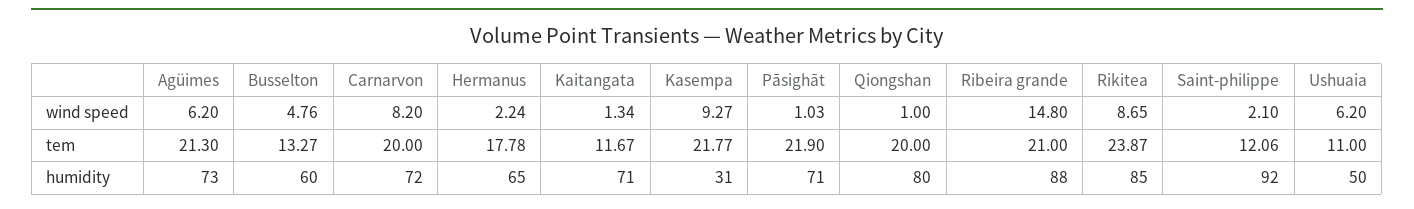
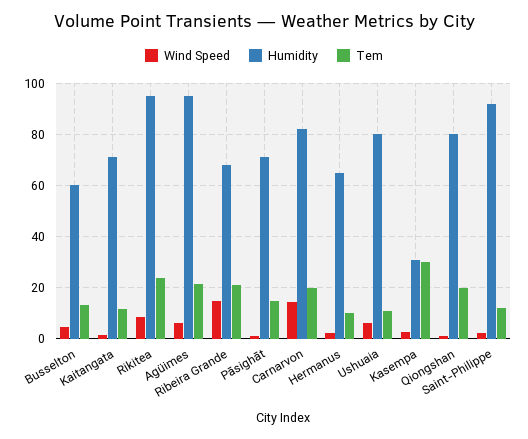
  {
    "wind speed": {
      "Agüimes": 6.2,
      "Busselton": 4.76,
-     "Carnarvon": 8.2,
+     "Carnarvon": 15,
      "Hermanus": 2.24,
      "Kaitangata": 1.34,
-     "Kasempa": 9.27,
+     "Kasempa": 2.5,
      "Pāsighāt": 1.03,
      "Qiongshan": 1,
      "Ribeira grande": 14.8,
      "Rikitea": 8.65,
      "Saint-philippe": 2.1,
      "Ushuaia": 6.2
    },
    "tem": {
      "Agüimes": 21.3,
      "Busselton": 13.27,
      "Carnarvon": 20,
-     "Hermanus": 17.78,
+     "Hermanus": 10,
      "Kaitangata": 11.67,
-     "Kasempa": 21.77,
+     "Kasempa": 30,
-     "Pāsighāt": 21.9,
+     "Pāsighāt": 15,
      "Qiongshan": 20,
      "Ribeira grande": 21,
      "Rikitea": 23.87,
      "Saint-philippe": 12.06,
      "Ushuaia": 11
    },
    "humidity": {
-     "Agüimes": 73,
+     "Agüimes": 95,
      "Busselton": 60,
-     "Carnarvon": 72,
+     "Carnarvon": 82.5,
      "Hermanus": 65,
      "Kaitangata": 71,
      "Kasempa": 31,
      "Pāsighāt": 71,
      "Qiongshan": 80,
-     "Ribeira grande": 88,
+     "Ribeira grande": 67.5,
-     "Rikitea": 85,
+     "Rikitea": 95,
      "Saint-philippe": 92,
-     "Ushuaia": 50
+     "Ushuaia": 80
    }
  }

